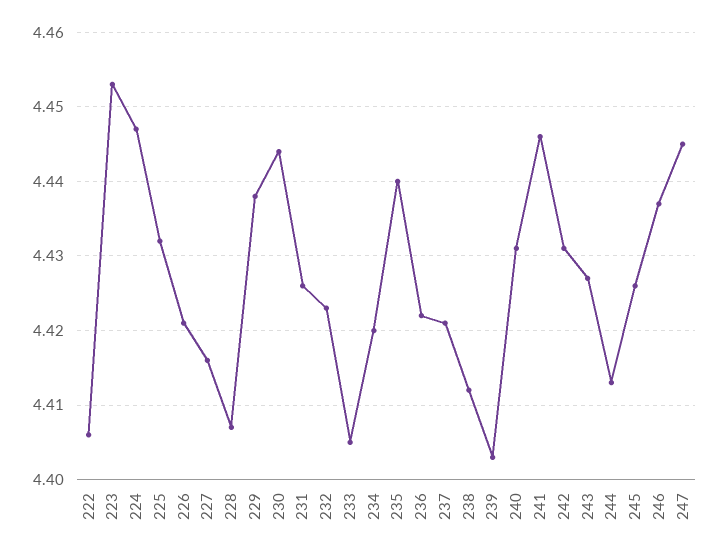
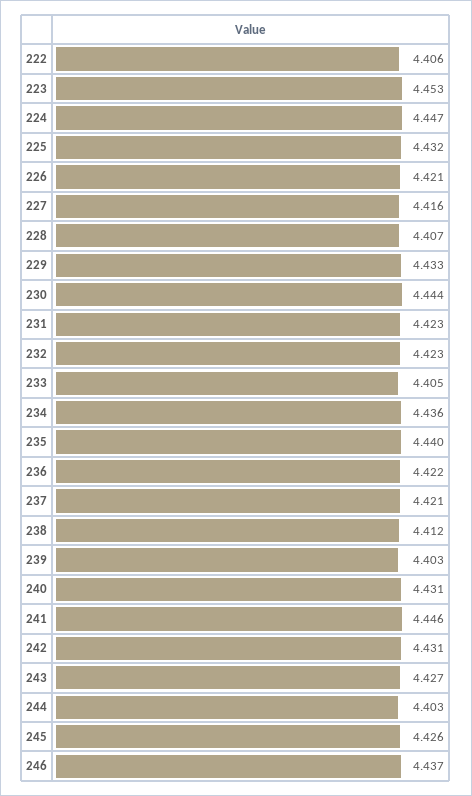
  {
    "222": 4.406,
    "223": 4.453,
    "224": 4.447,
    "225": 4.432,
    "226": 4.421,
    "227": 4.416,
    "228": 4.407,
-   "229": 4.438,
+   "229": 4.433,
    "230": 4.444,
-   "231": 4.426,
+   "231": 4.423,
    "232": 4.423,
    "233": 4.405,
-   "234": 4.42,
+   "234": 4.436,
    "235": 4.44,
    "236": 4.422,
    "237": 4.421,
    "238": 4.412,
    "239": 4.403,
    "240": 4.431,
    "241": 4.446,
    "242": 4.431,
    "243": 4.427,
-   "244": 4.413,
+   "244": 4.403,
    "245": 4.426,
-   "246": 4.437,
+   "246": 4.437
-   "247": 4.445
  }

